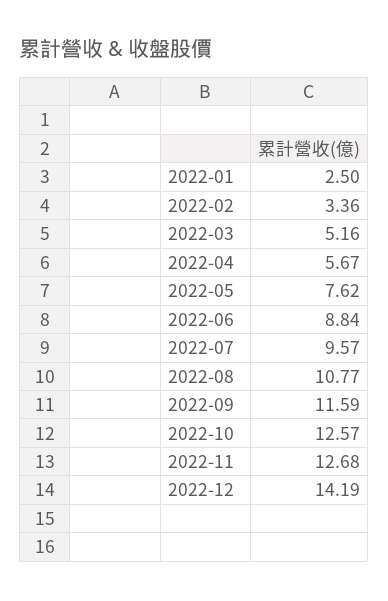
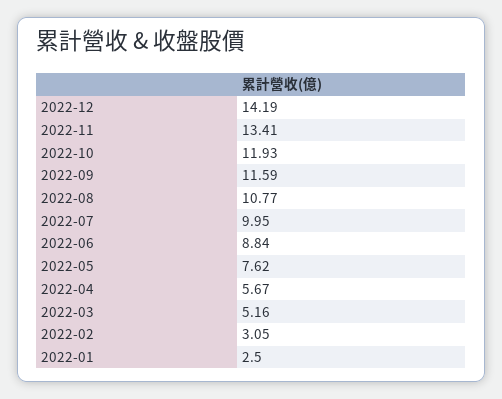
  {
    "2022-01": 2.5,
-   "2022-02": 3.36,
+   "2022-02": 3.05,
    "2022-03": 5.16,
    "2022-04": 5.67,
    "2022-05": 7.62,
    "2022-06": 8.84,
-   "2022-07": 9.57,
+   "2022-07": 9.95,
    "2022-08": 10.77,
    "2022-09": 11.59,
-   "2022-10": 12.57,
+   "2022-10": 11.93,
-   "2022-11": 12.68,
+   "2022-11": 13.41,
    "2022-12": 14.19
  }

